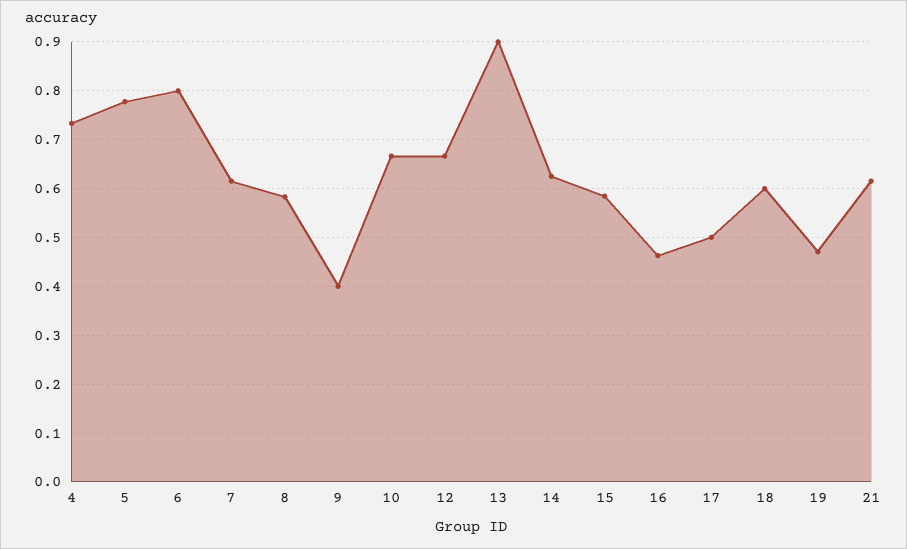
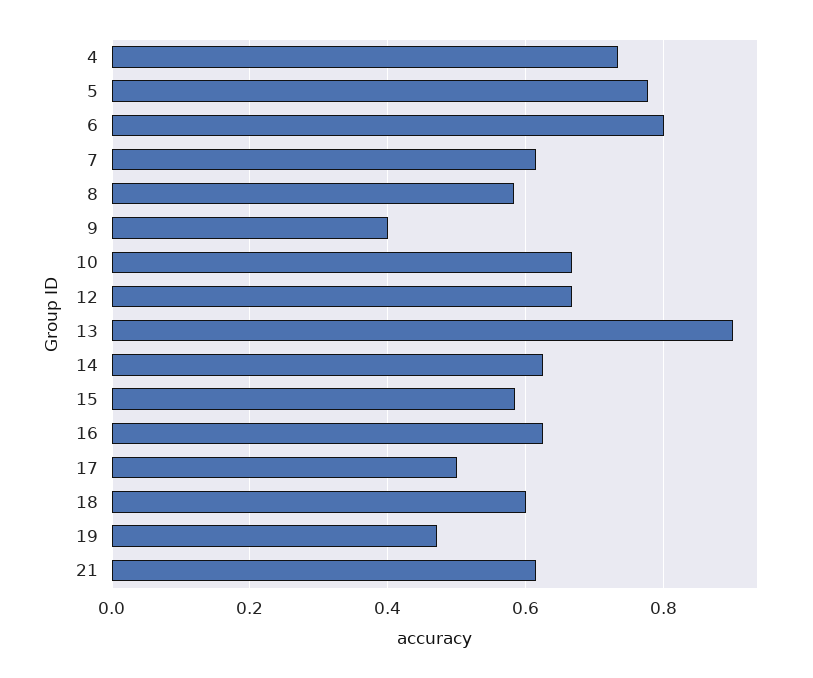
  {
    "4": 0.74,
    "5": 0.78,
    "6": 0.8,
    "7": 0.62,
    "8": 0.58,
    "9": 0.4,
    "10": 0.66,
    "12": 0.66,
    "13": 0.9,
    "14": 0.62,
    "15": 0.58,
-   "16": 0.46,
+   "16": 0.62,
    "17": 0.5,
    "18": 0.6,
    "19": 0.48,
    "21": 0.62
  }

